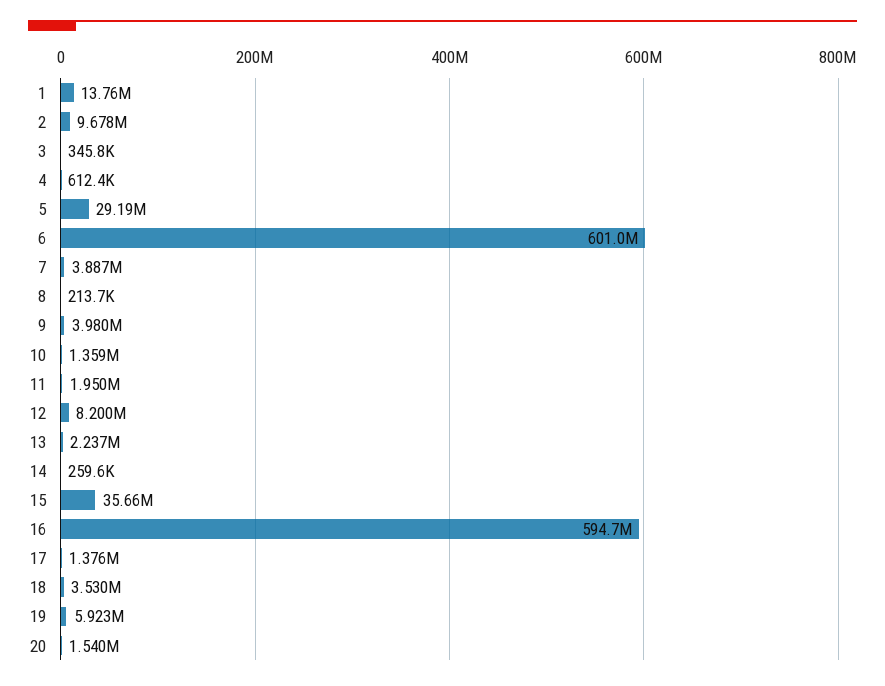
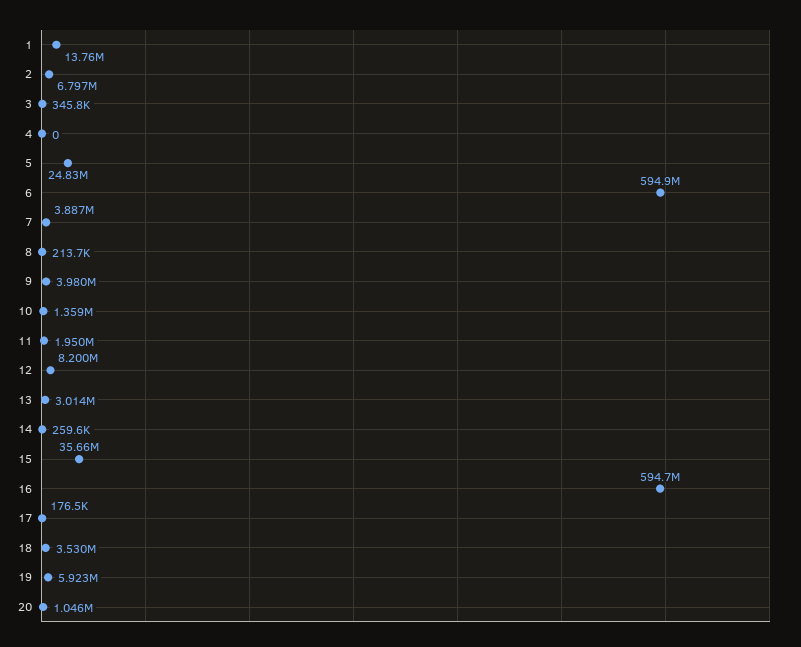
  {
    "1": 13760000,
-   "2": 9678000,
+   "2": 6797000,
    "3": 345800,
-   "4": 612400,
+   "4": 0,
-   "5": 29190000,
+   "5": 24830000,
-   "6": 601000000,
+   "6": 594900000,
    "7": 3887000,
    "8": 213700,
    "9": 3980000,
    "10": 1359000,
    "11": 1950000,
    "12": 8200000,
-   "13": 2237000,
+   "13": 3014000,
    "14": 259600,
    "15": 35660000,
    "16": 594700000,
-   "17": 1376000,
+   "17": 176500,
    "18": 3530000,
    "19": 5923000,
-   "20": 1540000
+   "20": 1046000
  }

